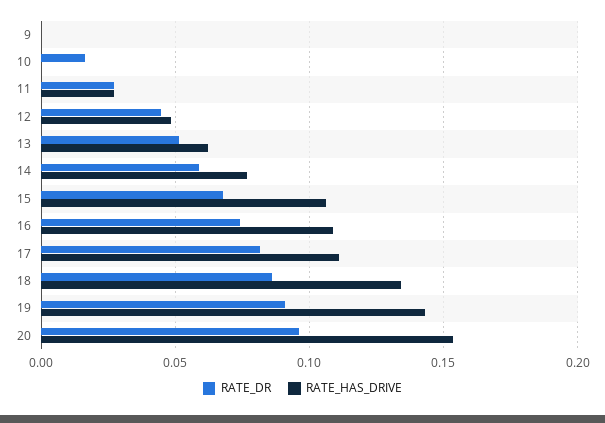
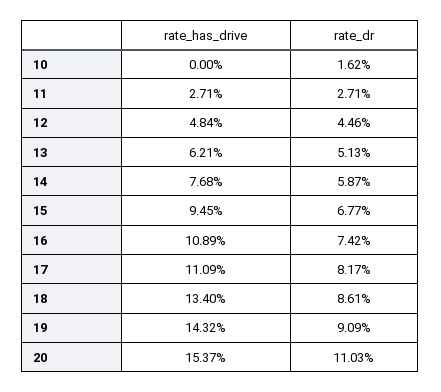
  {
    "RATE_DR": {
-     "9": 0,
      "10": 0.0162,
      "11": 0.0271,
      "12": 0.0446,
      "13": 0.0513,
      "14": 0.0587,
      "15": 0.0677,
      "16": 0.0742,
      "17": 0.0817,
      "18": 0.0861,
      "19": 0.0909,
-     "20": 0.095
+     "20": 0.1103
    },
    "RATE_HAS_DRIVE": {
-     "9": 0,
      "10": 0,
      "11": 0.0271,
      "12": 0.0484,
      "13": 0.0621,
      "14": 0.0768,
-     "15": 0.105,
+     "15": 0.0945,
      "16": 0.1089,
      "17": 0.1109,
      "18": 0.134,
      "19": 0.1432,
      "20": 0.1537
    }
  }

